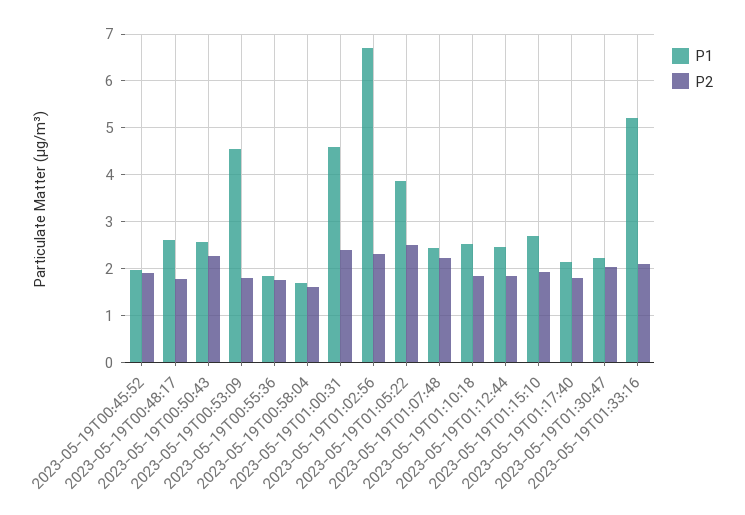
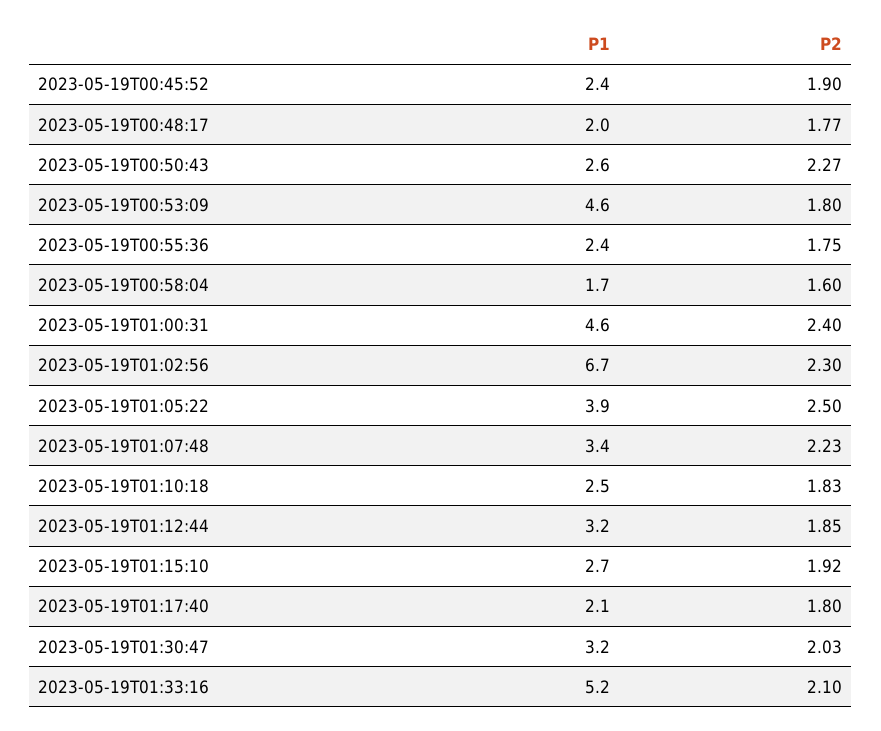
  {
    "P1": {
-     "2023-05-19T00:45:52": 2,
+     "2023-05-19T00:45:52": 2.4,
-     "2023-05-19T00:48:17": 2.6,
+     "2023-05-19T00:48:17": 2,
      "2023-05-19T00:50:43": 2.6,
      "2023-05-19T00:53:09": 4.6,
-     "2023-05-19T00:55:36": 1.8,
+     "2023-05-19T00:55:36": 2.4,
      "2023-05-19T00:58:04": 1.7,
      "2023-05-19T01:00:31": 4.6,
      "2023-05-19T01:02:56": 6.7,
      "2023-05-19T01:05:22": 3.9,
-     "2023-05-19T01:07:48": 2.4,
+     "2023-05-19T01:07:48": 3.4,
      "2023-05-19T01:10:18": 2.5,
-     "2023-05-19T01:12:44": 2.4,
+     "2023-05-19T01:12:44": 3.2,
      "2023-05-19T01:15:10": 2.7,
      "2023-05-19T01:17:40": 2.1,
-     "2023-05-19T01:30:47": 2.2,
+     "2023-05-19T01:30:47": 3.2,
      "2023-05-19T01:33:16": 5.2
    },
    "P2": {
      "2023-05-19T00:45:52": 1.9,
      "2023-05-19T00:48:17": 1.77,
      "2023-05-19T00:50:43": 2.27,
      "2023-05-19T00:53:09": 1.8,
      "2023-05-19T00:55:36": 1.75,
      "2023-05-19T00:58:04": 1.6,
      "2023-05-19T01:00:31": 2.4,
      "2023-05-19T01:02:56": 2.3,
      "2023-05-19T01:05:22": 2.5,
      "2023-05-19T01:07:48": 2.23,
      "2023-05-19T01:10:18": 1.83,
      "2023-05-19T01:12:44": 1.85,
      "2023-05-19T01:15:10": 1.92,
      "2023-05-19T01:17:40": 1.8,
      "2023-05-19T01:30:47": 2.03,
      "2023-05-19T01:33:16": 2.1
    }
  }

